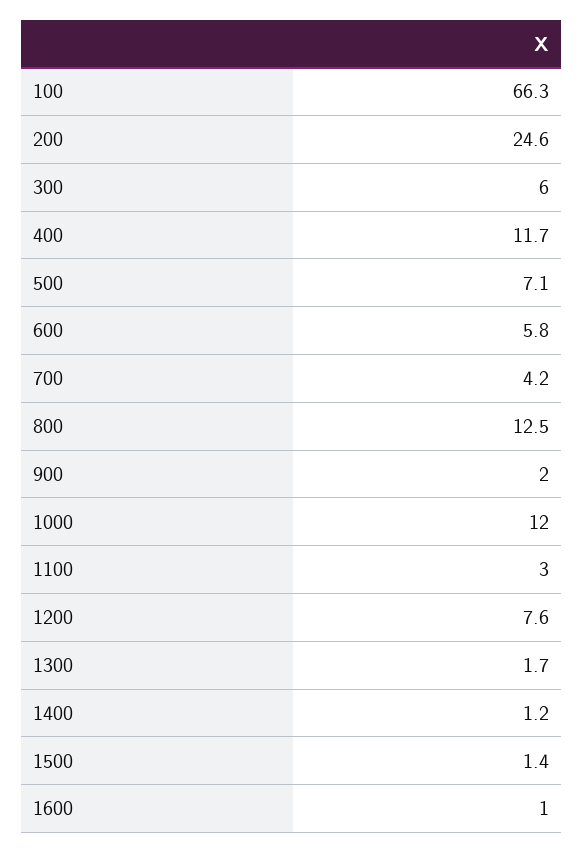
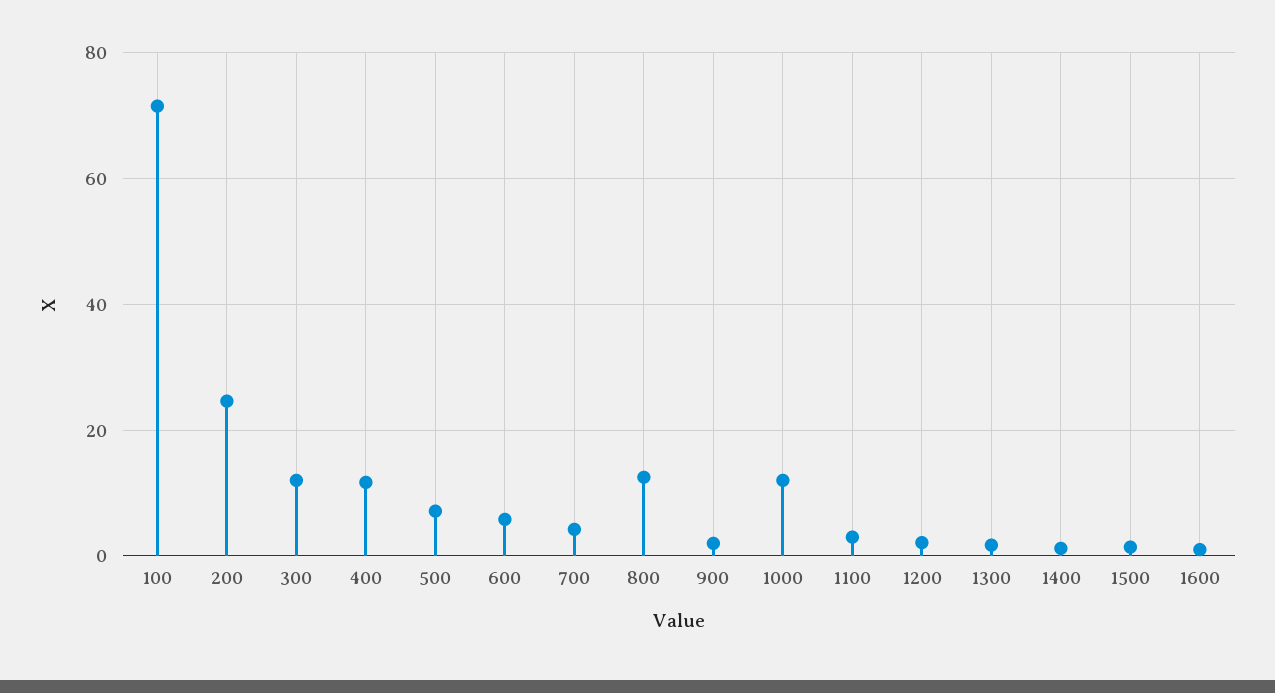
  {
-   "100": 66.3,
+   "100": 72,
    "200": 24.6,
-   "300": 6,
+   "300": 12,
    "400": 11.7,
    "500": 7.1,
    "600": 5.8,
    "700": 4.2,
    "800": 12.5,
    "900": 2,
    "1000": 12,
    "1100": 3,
-   "1200": 7.6,
+   "1200": 2,
    "1300": 1.7,
    "1400": 1.2,
    "1500": 1.4,
    "1600": 1
  }

